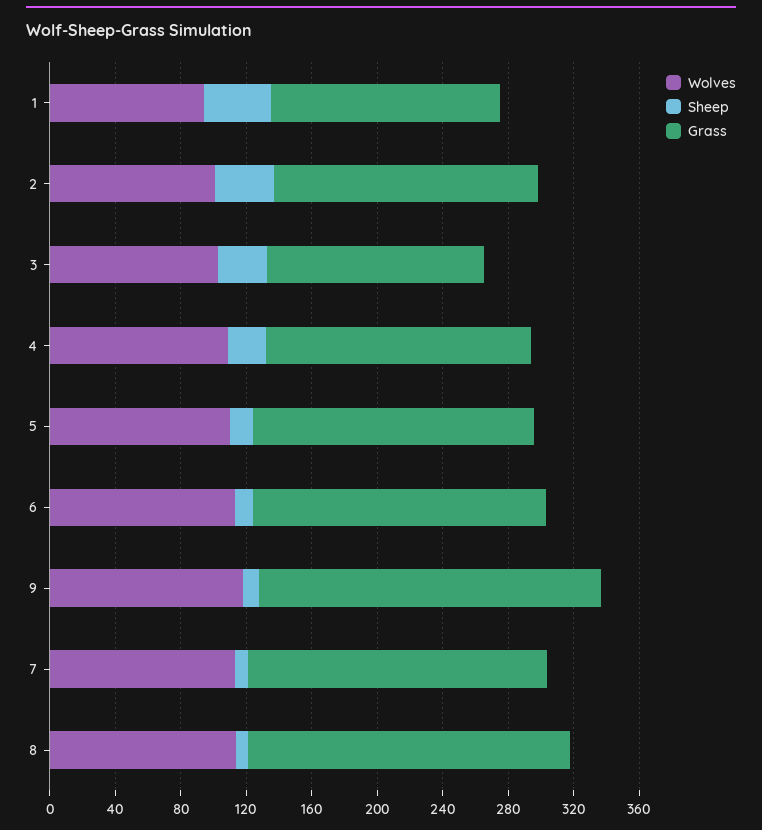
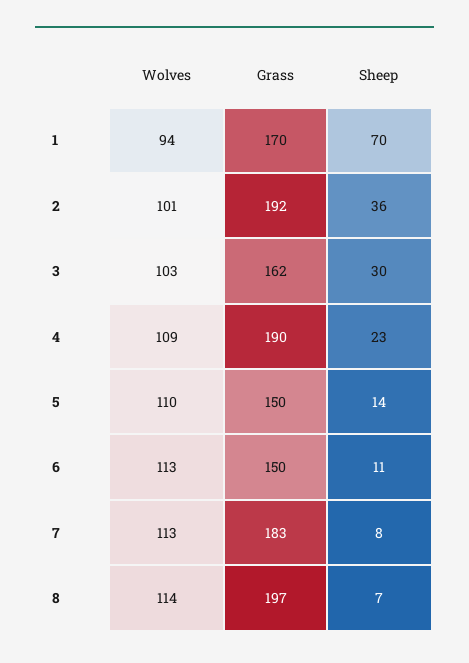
  {
    "Wolves": {
      "1": 94,
      "2": 101,
      "3": 103,
      "4": 109,
      "5": 110,
      "6": 113,
-     "9": 120,
      "7": 113,
      "8": 114
    },
    "Sheep": {
-     "1": 40,
+     "1": 70,
      "2": 36,
      "3": 30,
      "4": 23,
      "5": 14,
      "6": 11,
-     "9": 10,
      "7": 8,
      "8": 7
    },
    "Grass": {
-     "1": 140,
+     "1": 170,
-     "2": 160,
+     "2": 192,
-     "3": 130,
+     "3": 162,
-     "4": 160,
+     "4": 190,
-     "5": 170,
+     "5": 150,
-     "6": 180,
+     "6": 150,
-     "9": 210,
      "7": 183,
      "8": 197
    }
  }

